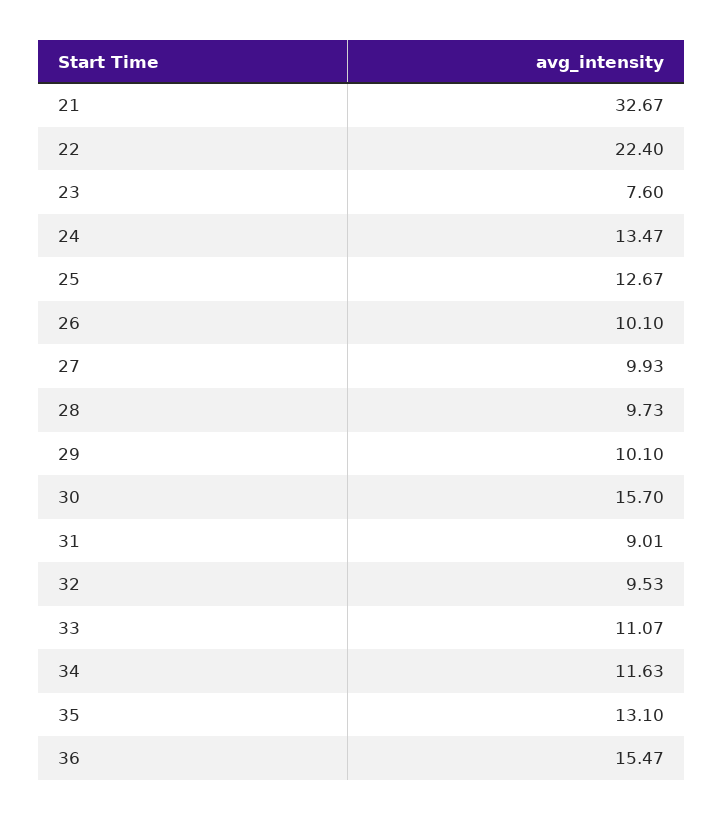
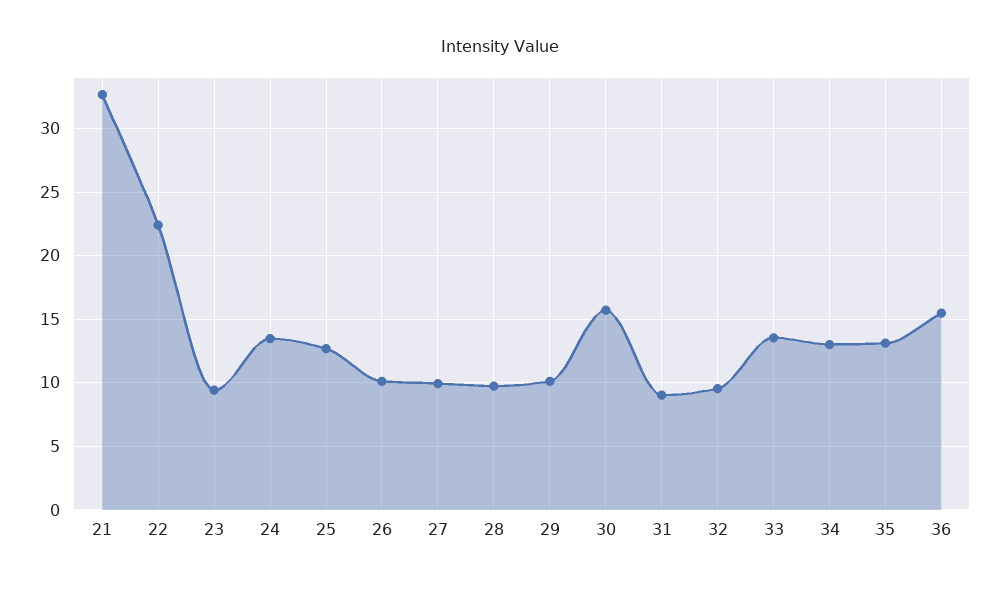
  {
    "21": 32.67,
    "22": 22.4,
-   "23": 7.6,
+   "23": 9.5,
    "24": 13.47,
    "25": 12.67,
    "26": 10.1,
    "27": 9.93,
    "28": 9.73,
    "29": 10.1,
    "30": 15.7,
    "31": 9.01,
    "32": 9.53,
-   "33": 11.07,
+   "33": 13.5,
-   "34": 11.63,
+   "34": 13,
    "35": 13.1,
    "36": 15.47
  }

